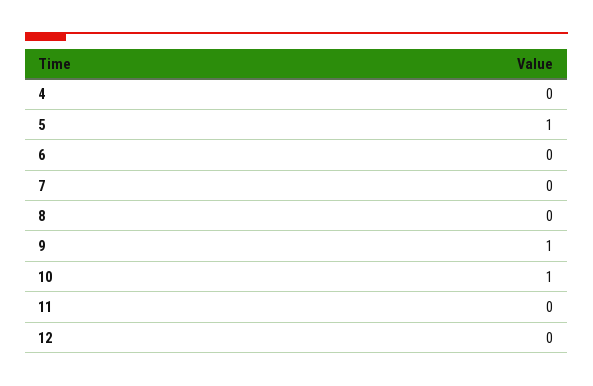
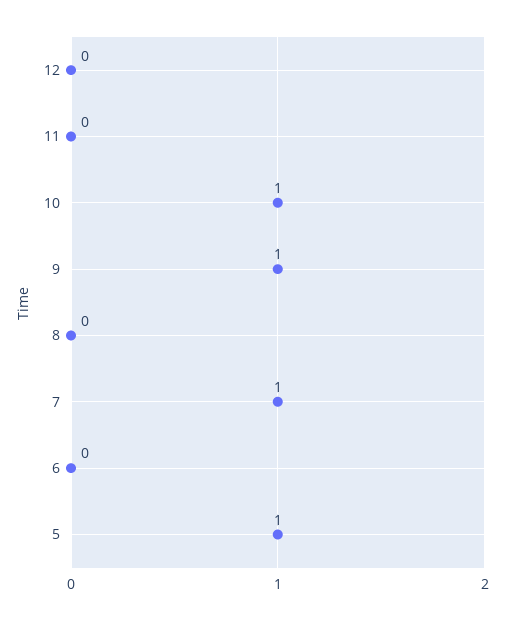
  {
-   "4": 0,
    "5": 1,
    "6": 0,
-   "7": 0,
+   "7": 1,
    "8": 0,
    "9": 1,
    "10": 1,
    "11": 0,
    "12": 0
  }

